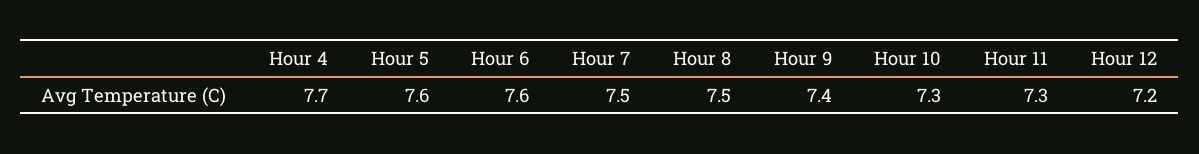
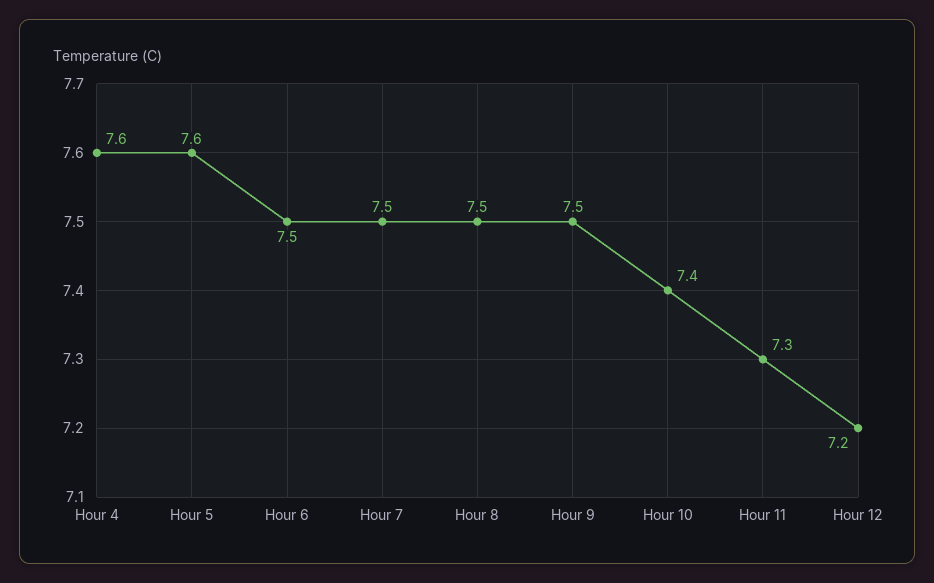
  {
-   "Hour 4": 7.7,
+   "Hour 4": 7.6,
    "Hour 5": 7.6,
-   "Hour 6": 7.6,
+   "Hour 6": 7.5,
    "Hour 7": 7.5,
    "Hour 8": 7.5,
-   "Hour 9": 7.4,
+   "Hour 9": 7.5,
-   "Hour 10": 7.3,
+   "Hour 10": 7.4,
    "Hour 11": 7.3,
    "Hour 12": 7.2
  }

